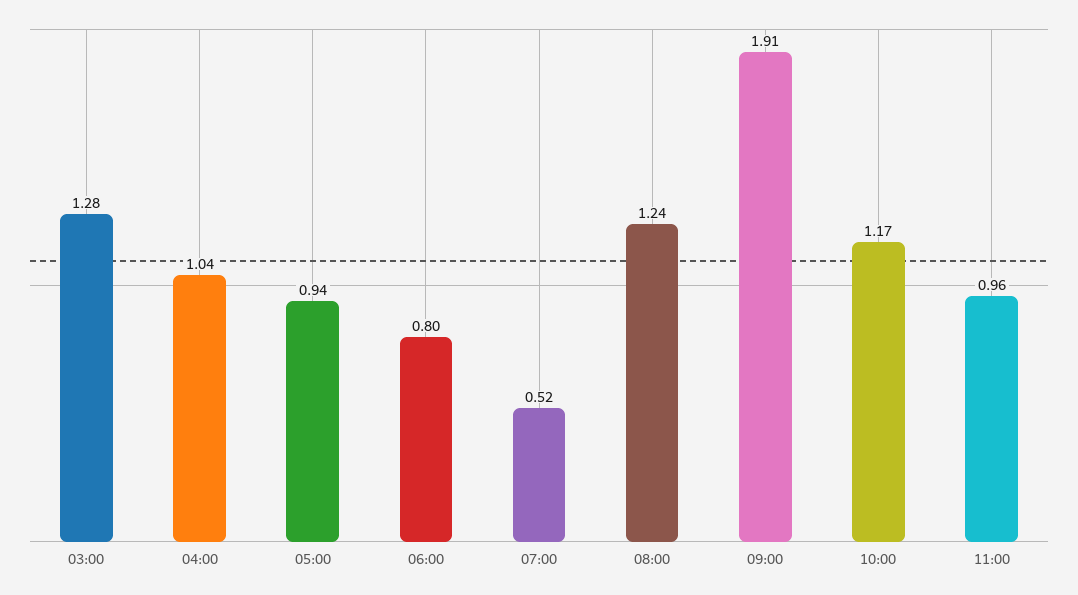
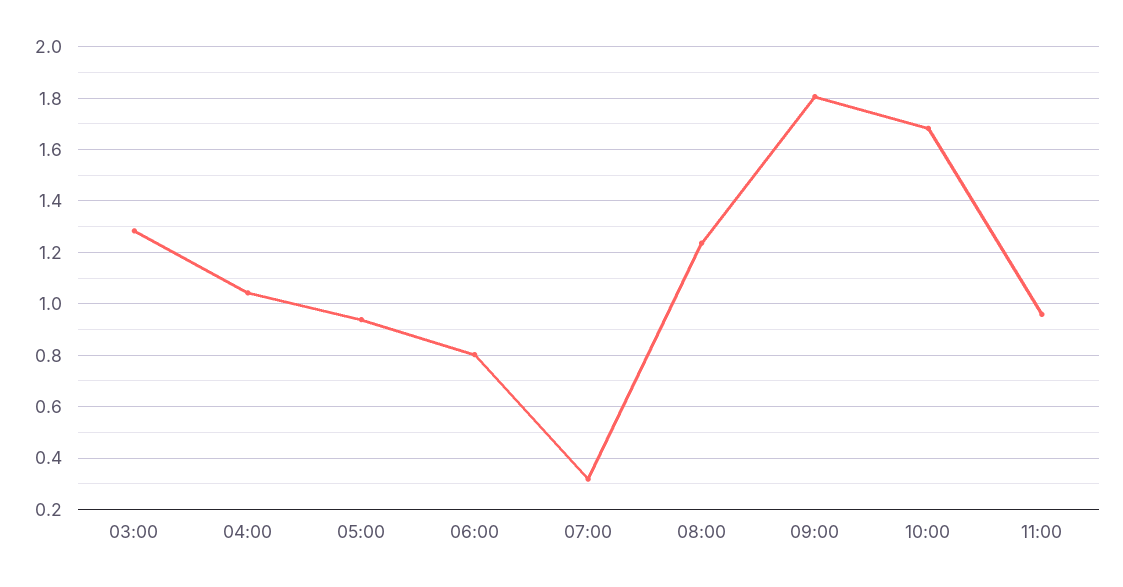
  {
    "03:00": 1.28,
    "04:00": 1.04,
    "05:00": 0.94,
    "06:00": 0.8,
-   "07:00": 0.52,
+   "07:00": 0.325,
    "08:00": 1.24,
-   "09:00": 1.91,
+   "09:00": 1.8,
-   "10:00": 1.17,
+   "10:00": 1.675,
    "11:00": 0.96
  }

